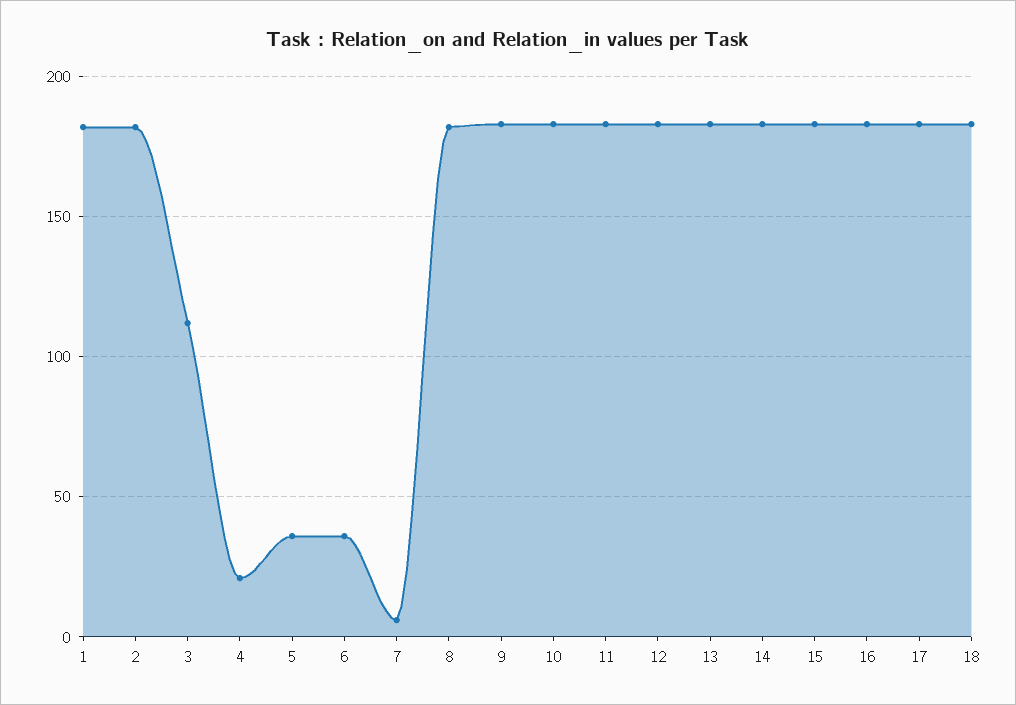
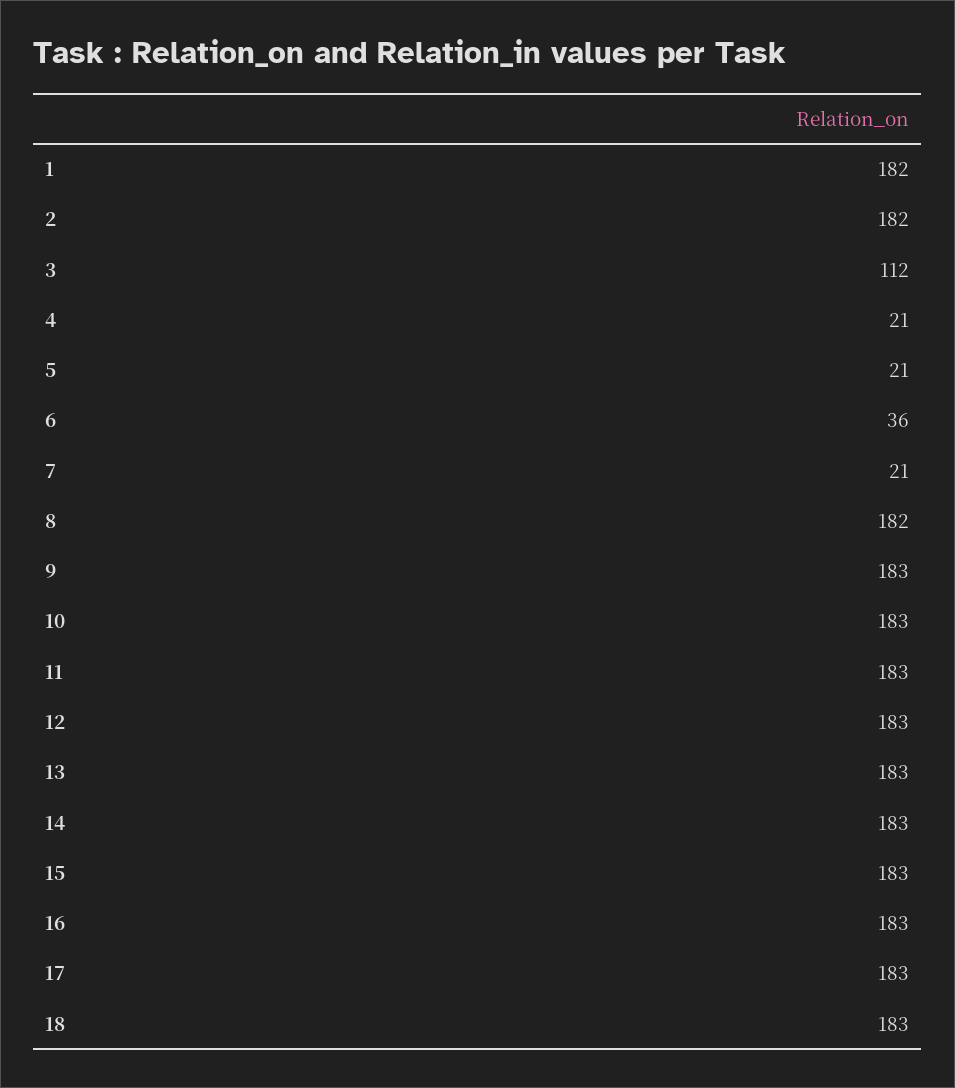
  {
    "1": 182,
    "2": 182,
    "3": 112,
    "4": 21,
-   "5": 35,
+   "5": 21,
    "6": 36,
-   "7": 5,
+   "7": 21,
    "8": 182,
    "9": 183,
    "10": 183,
    "11": 183,
    "12": 183,
    "13": 183,
    "14": 183,
    "15": 183,
    "16": 183,
    "17": 183,
    "18": 183
  }

